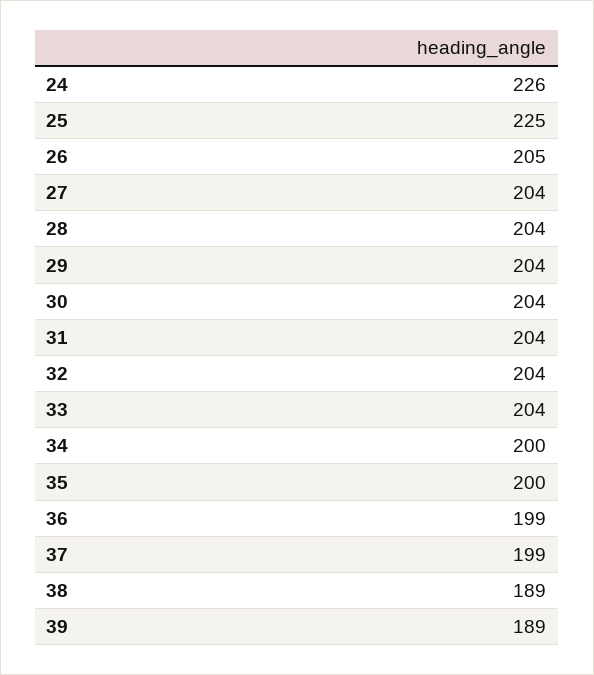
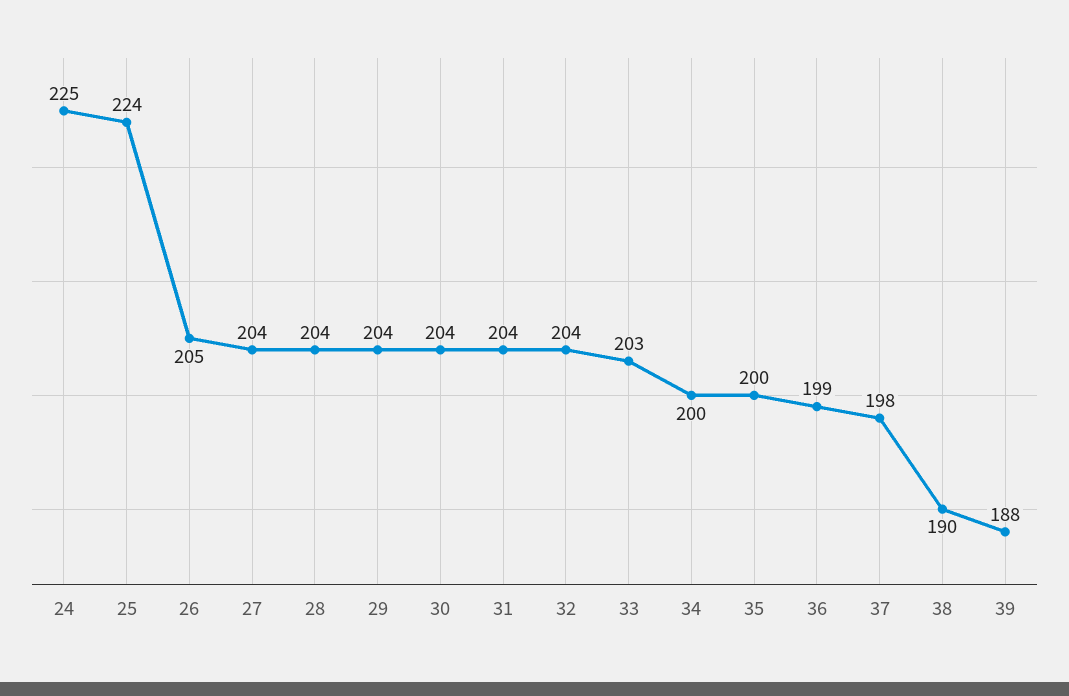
  {
-   "24": 226,
+   "24": 225,
-   "25": 225,
+   "25": 224,
    "26": 205,
    "27": 204,
    "28": 204,
    "29": 204,
    "30": 204,
    "31": 204,
    "32": 204,
-   "33": 204,
+   "33": 203,
    "34": 200,
    "35": 200,
    "36": 199,
-   "37": 199,
+   "37": 198,
-   "38": 189,
+   "38": 190,
-   "39": 189
+   "39": 188
  }

